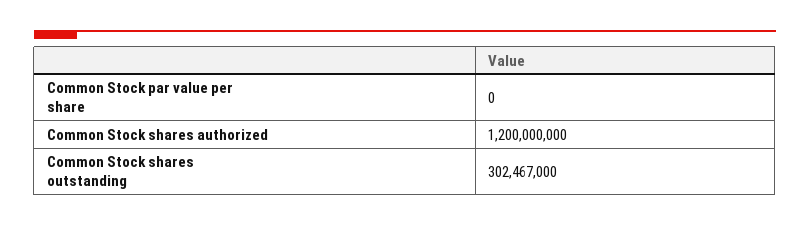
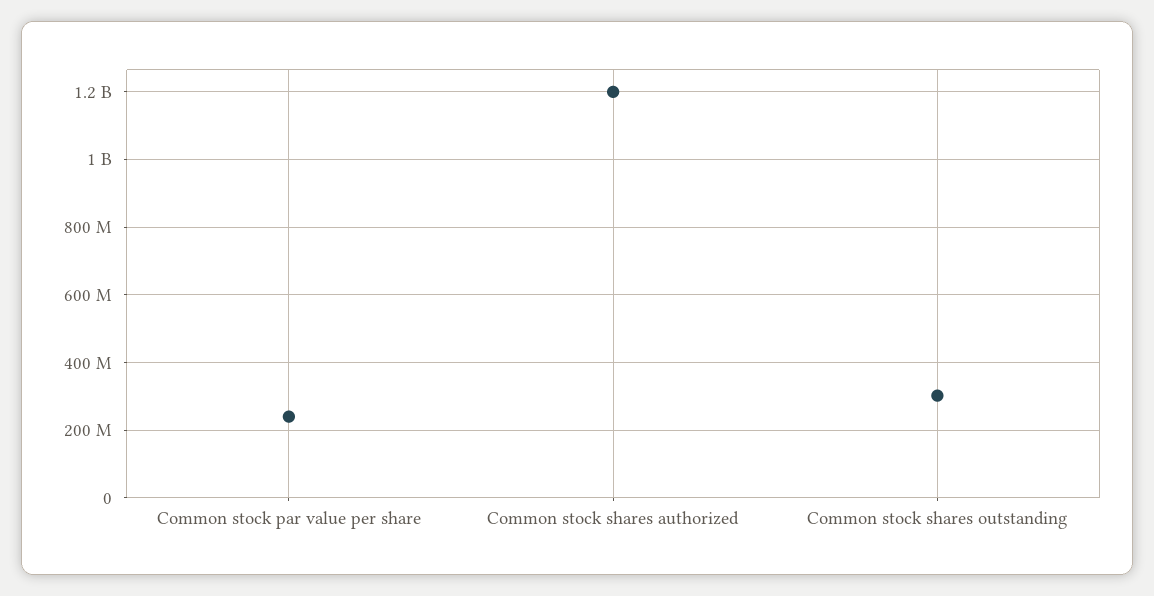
  {
-   "Common Stock par value per share": 0,
+   "Common Stock par value per share": 240000000,
    "Common Stock shares authorized": 1200000000,
    "Common Stock shares outstanding": 302467000
  }

